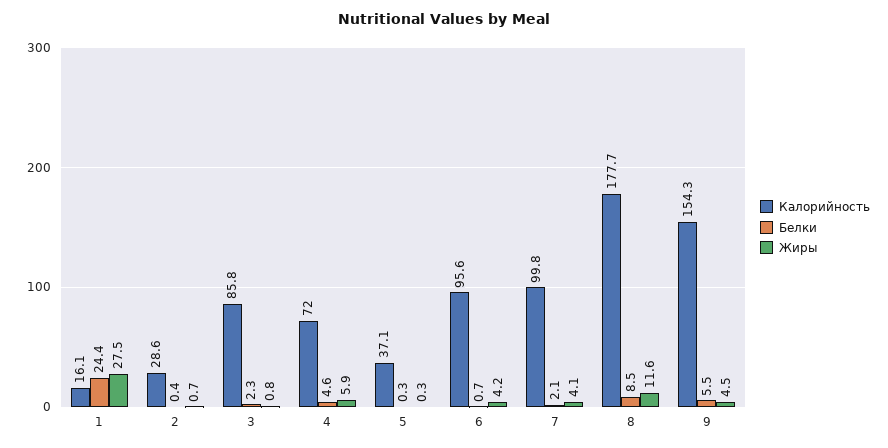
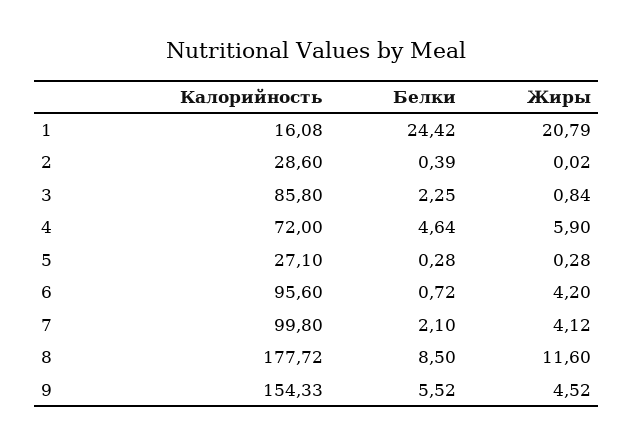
  {
    "Калорийность": {
      "1": 16.08,
      "2": 28.6,
      "3": 85.8,
      "4": 72,
-     "5": 37.1,
+     "5": 27.1,
      "6": 95.6,
      "7": 99.8,
      "8": 177.72,
      "9": 154.33
    },
    "Белки": {
      "1": 24.42,
      "2": 0.39,
      "3": 2.25,
      "4": 4.64,
      "5": 0.28,
      "6": 0.72,
      "7": 2.1,
      "8": 8.5,
      "9": 5.52
    },
    "Жиры": {
-     "1": 27.5,
+     "1": 20.79,
-     "2": 0.7,
+     "2": 0.02,
      "3": 0.84,
      "4": 5.9,
      "5": 0.28,
      "6": 4.2,
      "7": 4.12,
      "8": 11.6,
      "9": 4.52
    }
  }

